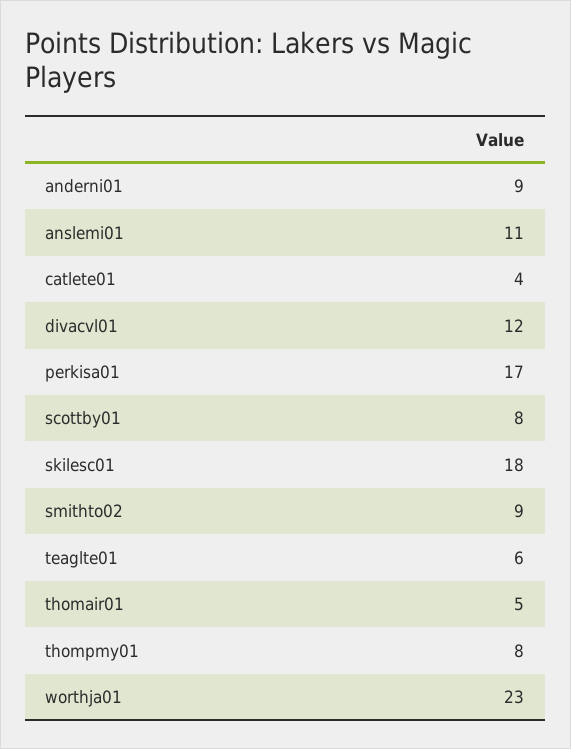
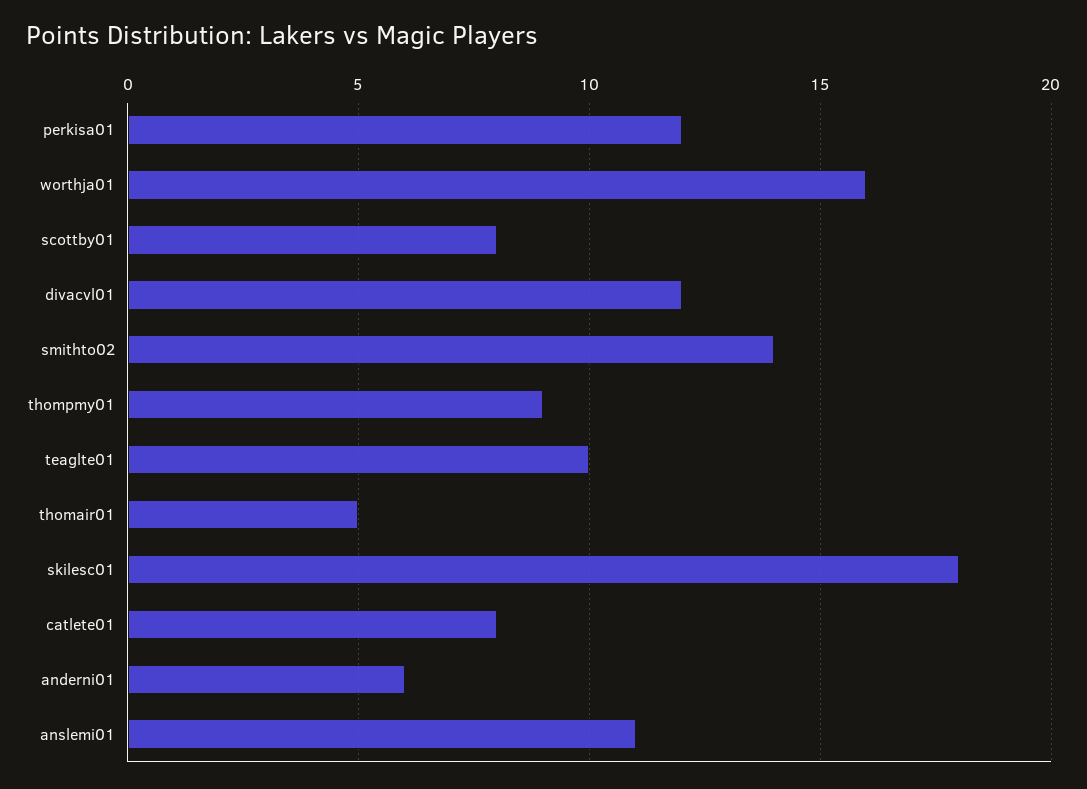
  {
-   "anderni01": 9,
+   "anderni01": 6,
    "anslemi01": 11,
-   "catlete01": 4,
+   "catlete01": 8,
    "divacvl01": 12,
-   "perkisa01": 17,
+   "perkisa01": 12,
    "scottby01": 8,
    "skilesc01": 18,
-   "smithto02": 9,
+   "smithto02": 14,
-   "teaglte01": 6,
+   "teaglte01": 10,
    "thomair01": 5,
-   "thompmy01": 8,
+   "thompmy01": 9,
-   "worthja01": 23
+   "worthja01": 16
  }

